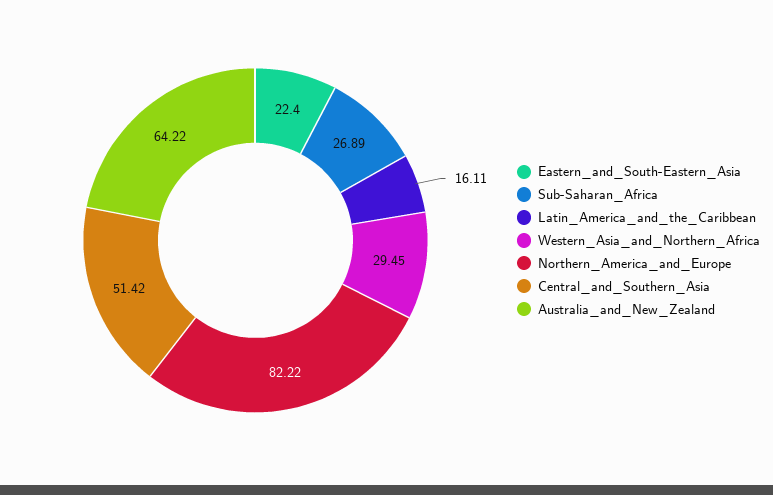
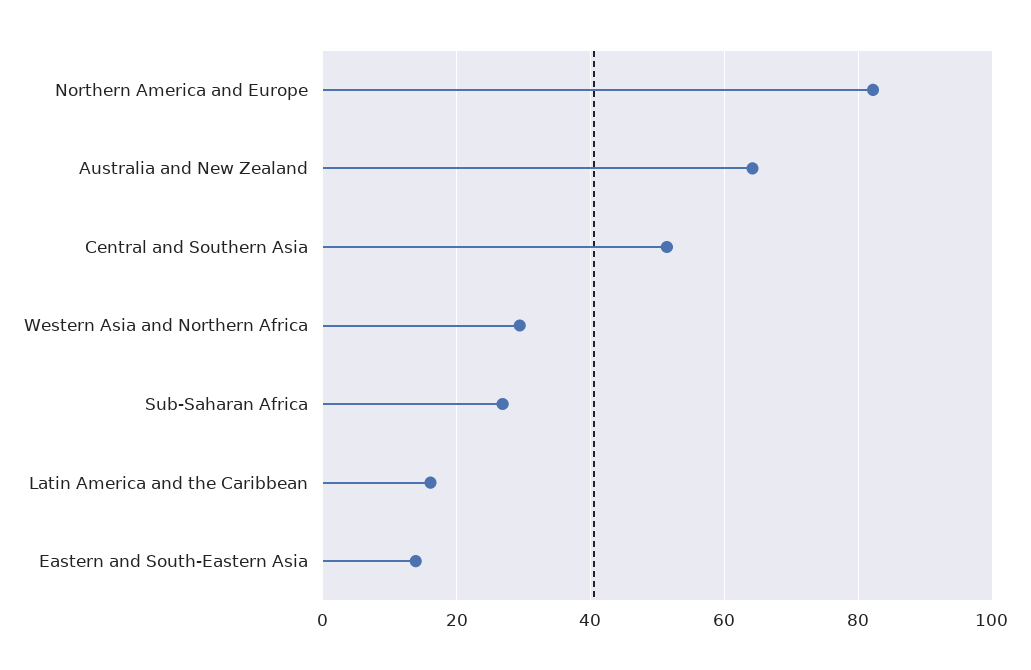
  {
-   "Eastern_and_South-Eastern_Asia": 22.4,
+   "Eastern_and_South-Eastern_Asia": 14,
    "Sub-Saharan_Africa": 26.89,
    "Latin_America_and_the_Caribbean": 16.11,
    "Western_Asia_and_Northern_Africa": 29.45,
    "Northern_America_and_Europe": 82.22,
    "Central_and_Southern_Asia": 51.42,
    "Australia_and_New_Zealand": 64.22
  }

